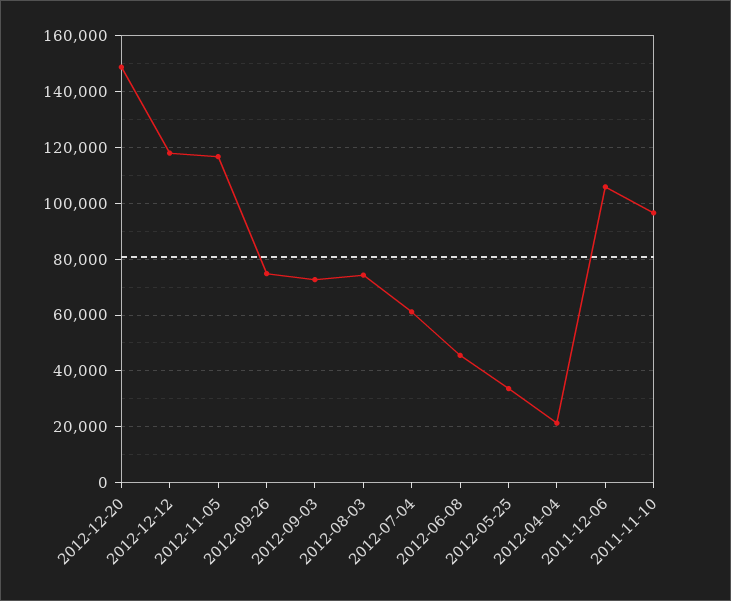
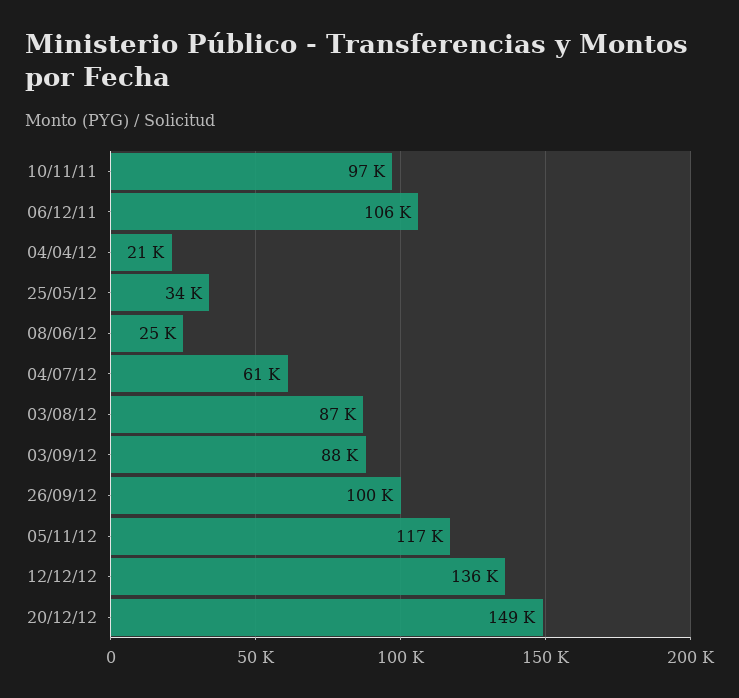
  {
    "2012-12-20": 149000,
-   "2012-12-12": 117500,
+   "2012-12-12": 136000,
    "2012-11-05": 117000,
-   "2012-09-26": 75000,
+   "2012-09-26": 100000,
-   "2012-09-03": 72500,
+   "2012-09-03": 88000,
-   "2012-08-03": 75000,
+   "2012-08-03": 87000,
    "2012-07-04": 61000,
-   "2012-06-08": 45000,
+   "2012-06-08": 25000,
    "2012-05-25": 34000,
    "2012-04-04": 21000,
    "2011-12-06": 106000,
    "2011-11-10": 97000
  }

